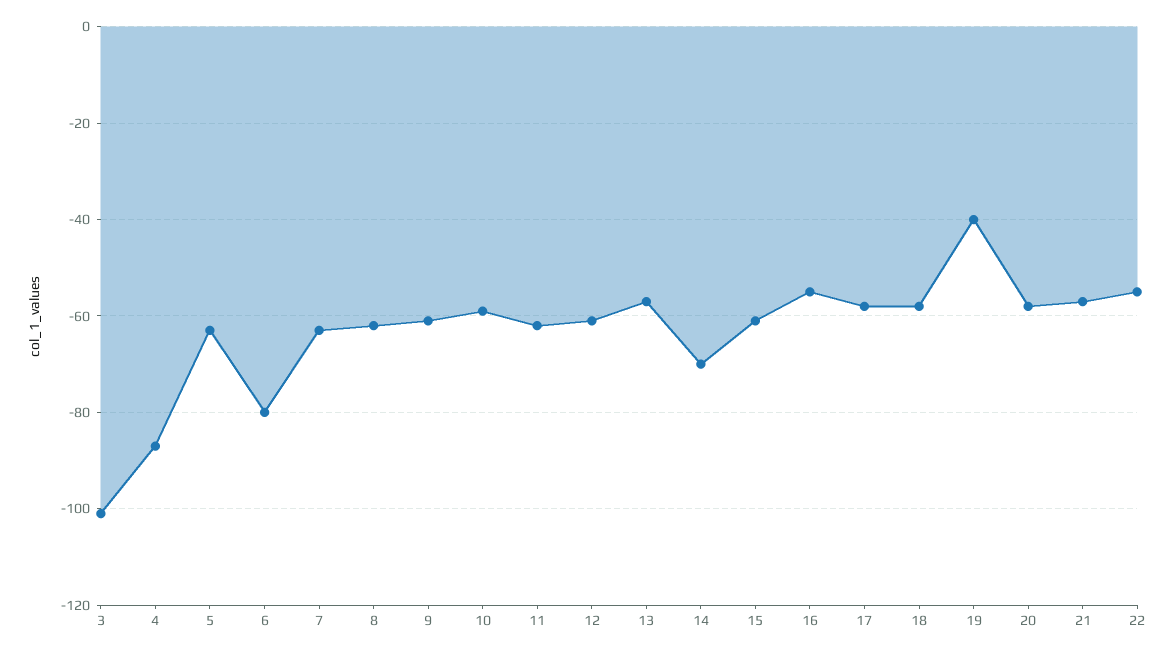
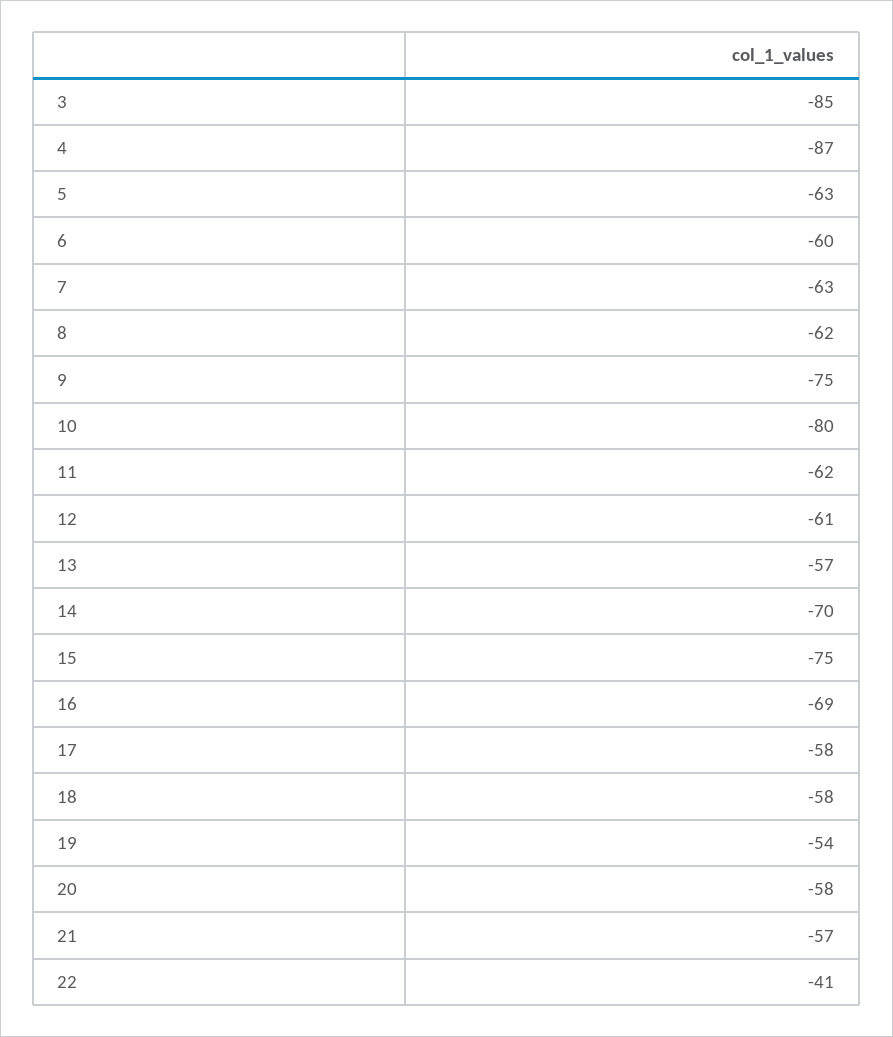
  {
-   "3": -100,
+   "3": -85,
    "4": -87,
    "5": -63,
-   "6": -80,
+   "6": -60,
    "7": -63,
    "8": -62,
-   "9": -60,
+   "9": -75,
-   "10": -60,
+   "10": -80,
    "11": -62,
    "12": -61,
    "13": -57,
    "14": -70,
-   "15": -60,
+   "15": -75,
-   "16": -55,
+   "16": -69,
    "17": -58,
    "18": -58,
-   "19": -40,
+   "19": -54,
    "20": -58,
    "21": -57,
-   "22": -55
+   "22": -41
  }

